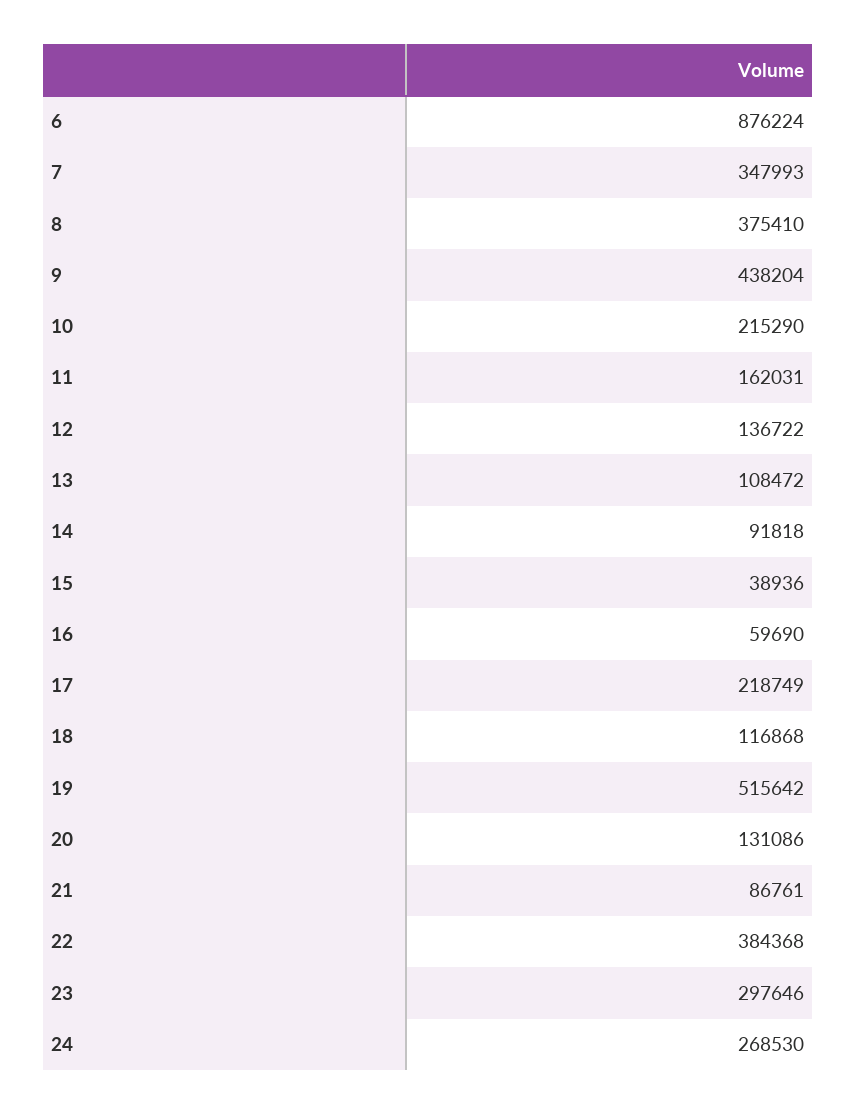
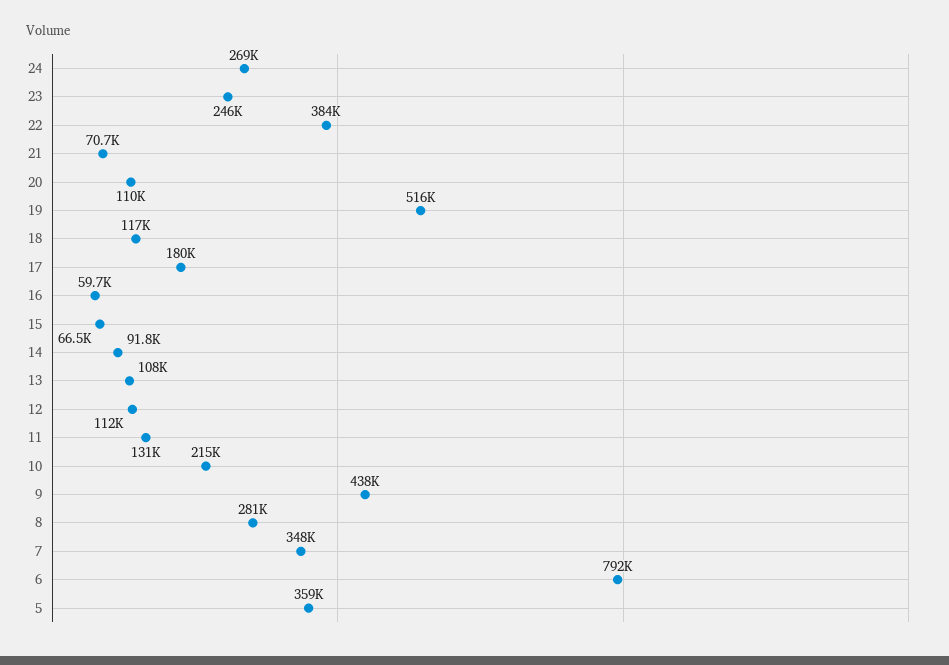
  {
-   "6": 876224,
+   "6": 792000,
    "7": 347993,
-   "8": 375410,
+   "8": 281000,
    "9": 438204,
    "10": 215290,
-   "11": 162031,
+   "11": 131000,
-   "12": 136722,
+   "12": 112000,
    "13": 108472,
    "14": 91818,
-   "15": 38936,
+   "15": 66500,
    "16": 59690,
-   "17": 218749,
+   "17": 180000,
    "18": 116868,
    "19": 515642,
-   "20": 131086,
+   "20": 110000,
-   "21": 86761,
+   "21": 70700,
    "22": 384368,
-   "23": 297646,
+   "23": 246000,
-   "24": 268530
+   "24": 268530,
+   "5": 359000
  }

